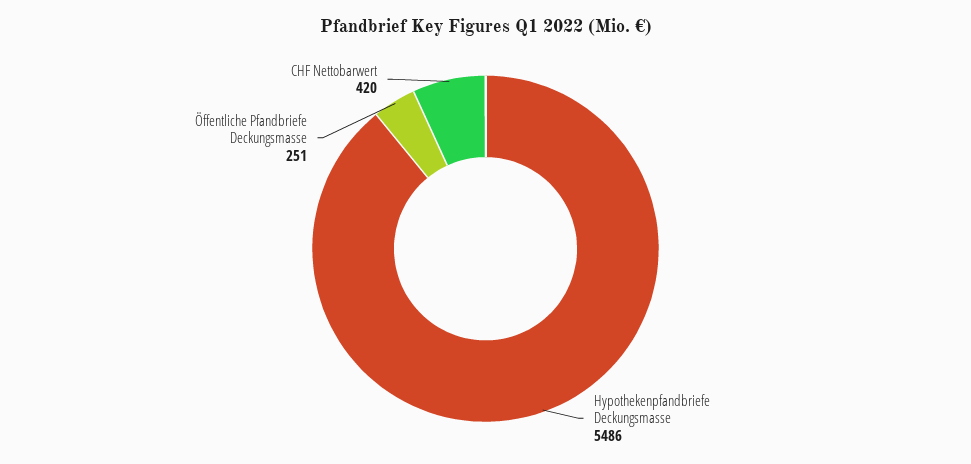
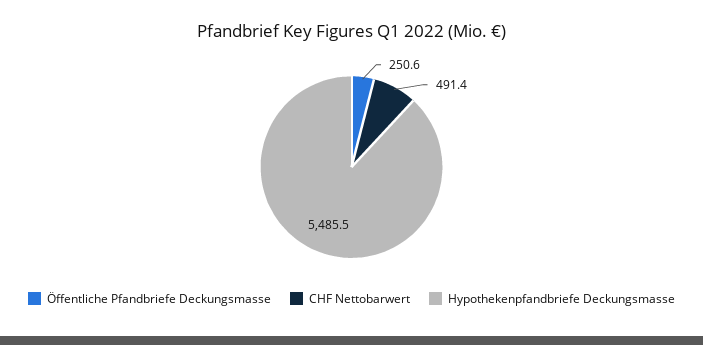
  {
    "Hypothekenpfandbriefe Deckungsmasse": 5485.5,
    "Öffentliche Pfandbriefe Deckungsmasse": 250.6,
-   "CHF Nettobarwert": 420
+   "CHF Nettobarwert": 491.4
  }

